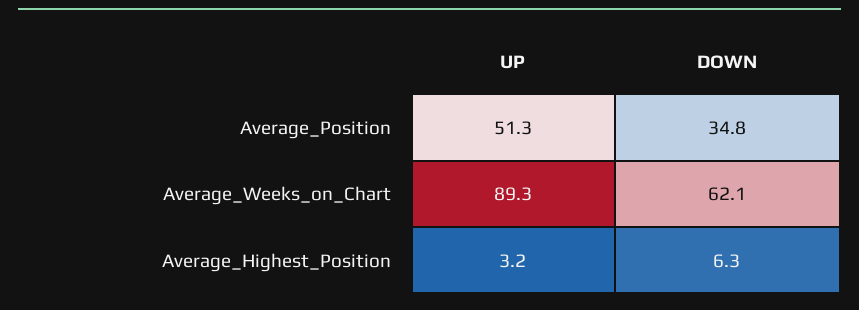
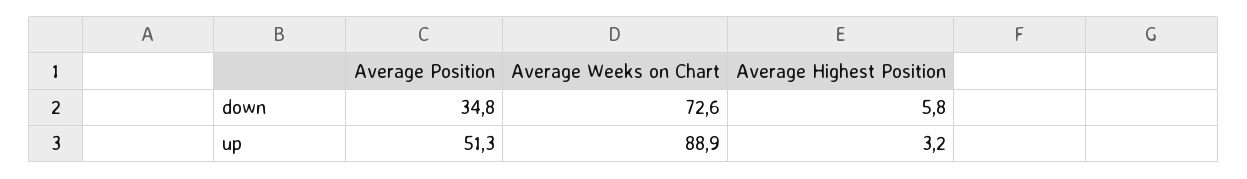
  {
    "UP": {
      "Average_Position": 51.3,
-     "Average_Weeks_on_Chart": 89.3,
+     "Average_Weeks_on_Chart": 88.9,
      "Average_Highest_Position": 3.2
    },
    "DOWN": {
      "Average_Position": 34.8,
-     "Average_Weeks_on_Chart": 62.1,
+     "Average_Weeks_on_Chart": 72.6,
-     "Average_Highest_Position": 6.3
+     "Average_Highest_Position": 5.8
    }
  }

